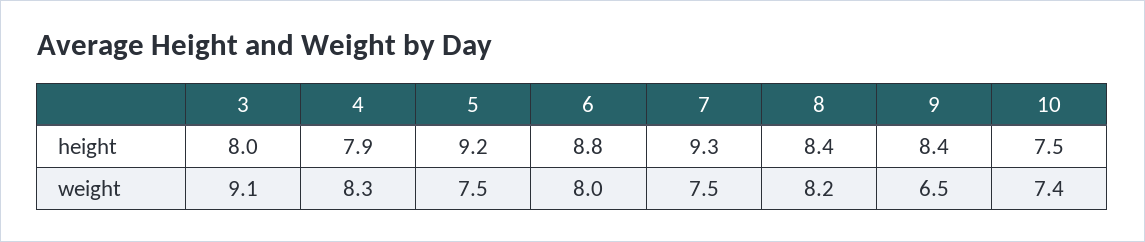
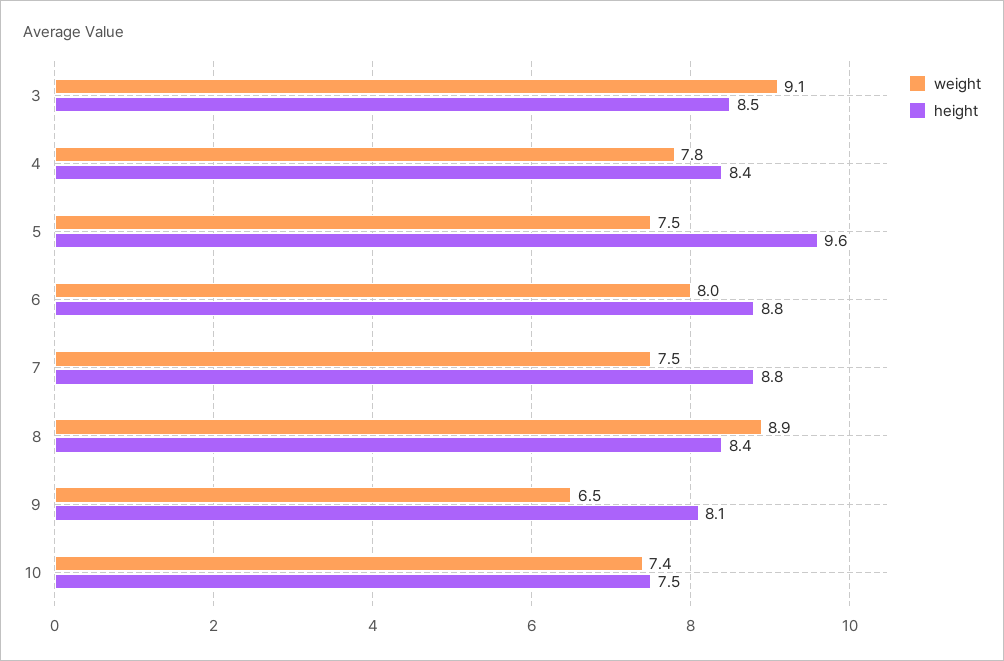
  {
    "height": {
-     "3": 8,
+     "3": 8.5,
-     "4": 7.9,
+     "4": 8.4,
-     "5": 9.2,
+     "5": 9.6,
      "6": 8.8,
-     "7": 9.3,
+     "7": 8.8,
      "8": 8.4,
-     "9": 8.4,
+     "9": 8.1,
      "10": 7.5
    },
    "weight": {
      "3": 9.1,
-     "4": 8.3,
+     "4": 7.8,
      "5": 7.5,
      "6": 8,
      "7": 7.5,
-     "8": 8.2,
+     "8": 8.9,
      "9": 6.5,
      "10": 7.4
    }
  }

